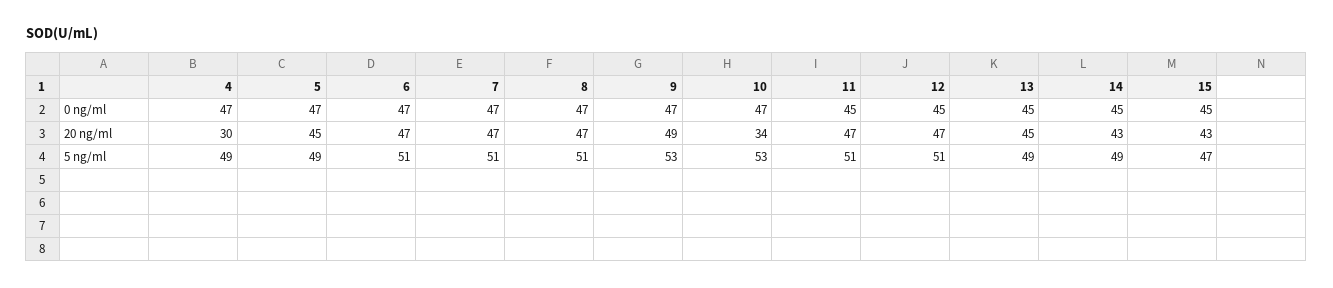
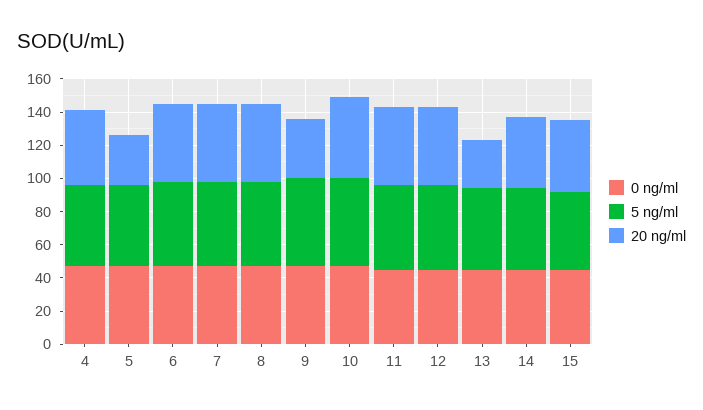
  {
    "0 ng/ml": {
      "4": 47,
      "5": 47,
      "6": 47,
      "7": 47,
      "8": 47,
      "9": 47,
      "10": 47,
      "11": 45,
      "12": 45,
      "13": 45,
      "14": 45,
      "15": 45
    },
    "20 ng/ml": {
-     "4": 30,
+     "4": 45,
-     "5": 45,
+     "5": 30,
      "6": 47,
      "7": 47,
      "8": 47,
-     "9": 49,
+     "9": 35,
-     "10": 34,
+     "10": 50,
      "11": 47,
      "12": 47,
-     "13": 45,
+     "13": 30,
      "14": 43,
      "15": 43
    },
    "5 ng/ml": {
      "4": 49,
      "5": 49,
      "6": 51,
      "7": 51,
      "8": 51,
      "9": 53,
      "10": 53,
      "11": 51,
      "12": 51,
      "13": 49,
      "14": 49,
      "15": 47
    }
  }

